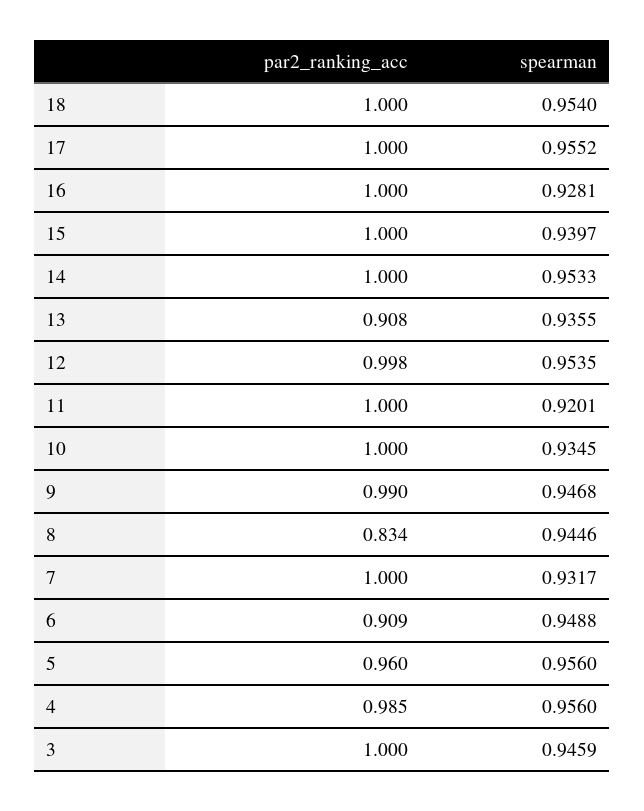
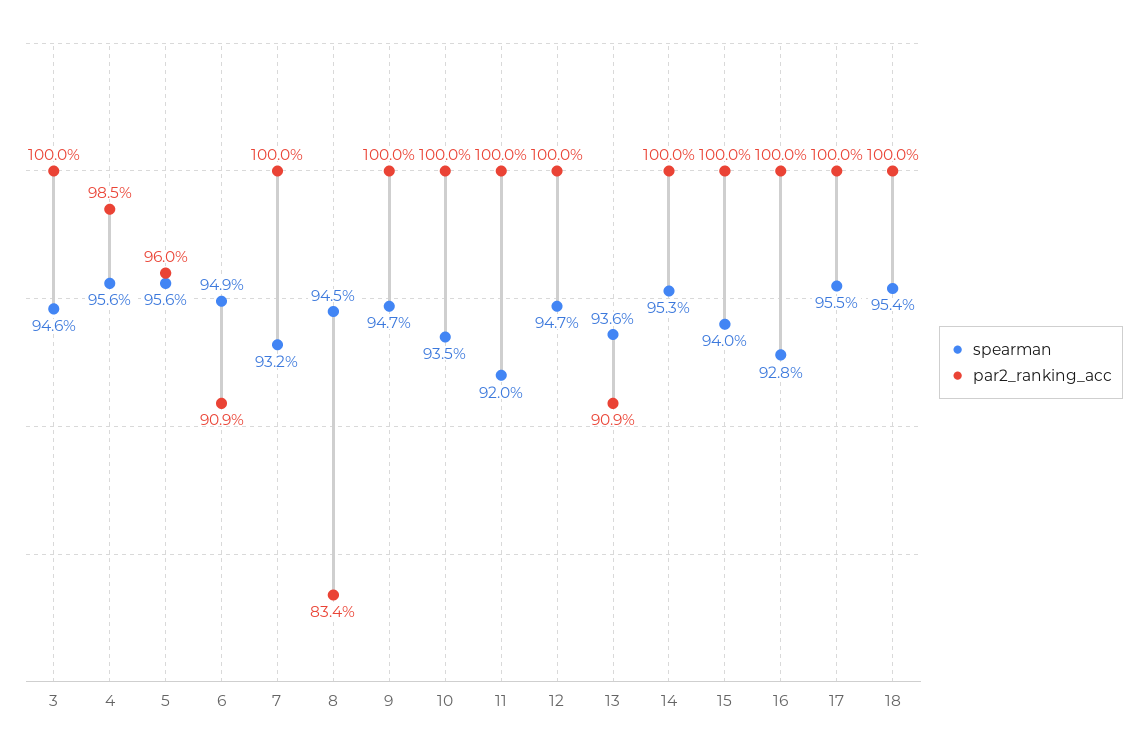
  {
    "par2_ranking_acc": {
      "18": 1,
      "17": 1,
      "16": 1,
      "15": 1,
      "14": 1,
-     "13": 0.908,
+     "13": 0.909,
-     "12": 0.998,
+     "12": 1,
      "11": 1,
      "10": 1,
-     "9": 0.99,
+     "9": 1,
      "8": 0.834,
      "7": 1,
      "6": 0.909,
      "5": 0.96,
      "4": 0.985,
      "3": 1
    },
    "spearman": {
      "18": 0.954,
      "17": 0.9552,
      "16": 0.9281,
      "15": 0.9397,
      "14": 0.9533,
      "13": 0.9355,
-     "12": 0.9535,
+     "12": 0.947,
      "11": 0.9201,
      "10": 0.9345,
      "9": 0.9468,
      "8": 0.9446,
      "7": 0.9317,
      "6": 0.9488,
      "5": 0.956,
      "4": 0.956,
      "3": 0.9459
    }
  }

